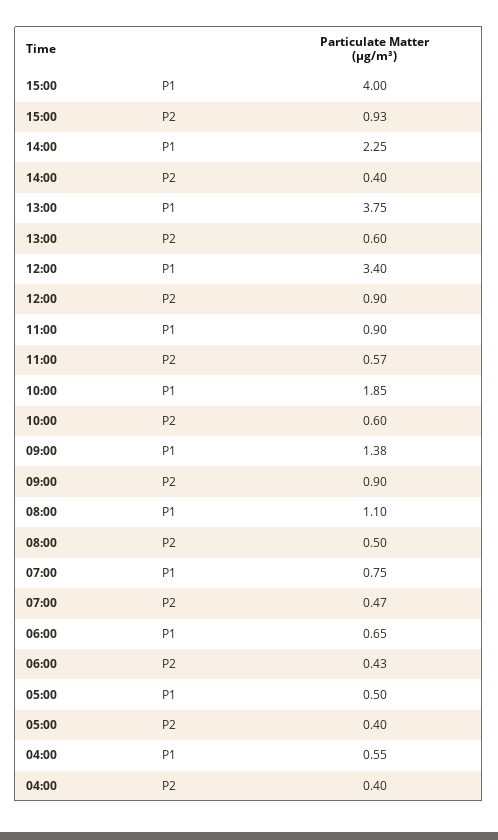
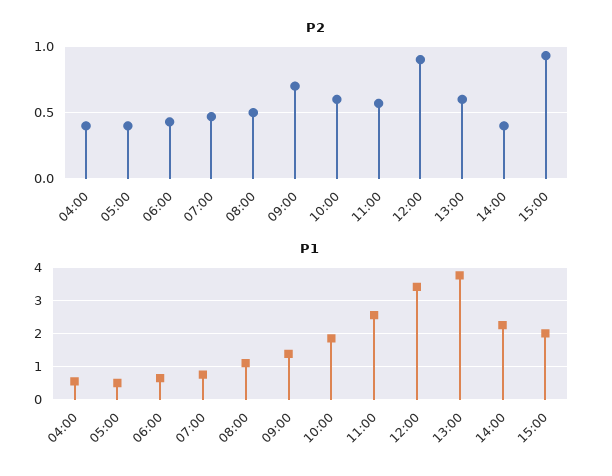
  {
    "P1": {
-     "15:00": 4,
+     "15:00": 2,
      "14:00": 2.25,
      "13:00": 3.75,
      "12:00": 3.4,
-     "11:00": 0.9,
+     "11:00": 2.6,
      "10:00": 1.85,
      "09:00": 1.38,
      "08:00": 1.1,
      "07:00": 0.75,
      "06:00": 0.65,
      "05:00": 0.5,
      "04:00": 0.55
    },
    "P2": {
      "15:00": 0.93,
      "14:00": 0.4,
      "13:00": 0.6,
      "12:00": 0.9,
      "11:00": 0.57,
      "10:00": 0.6,
-     "09:00": 0.9,
+     "09:00": 0.7,
      "08:00": 0.5,
      "07:00": 0.47,
      "06:00": 0.43,
      "05:00": 0.4,
      "04:00": 0.4
    }
  }

